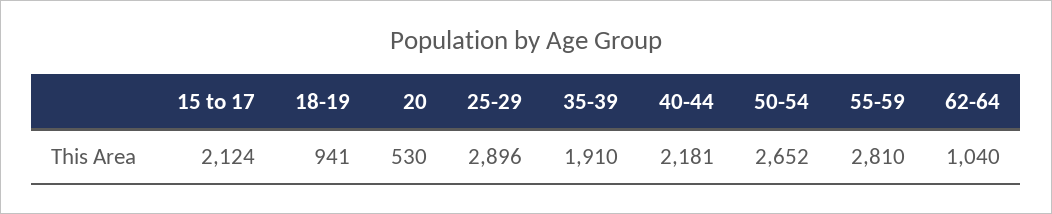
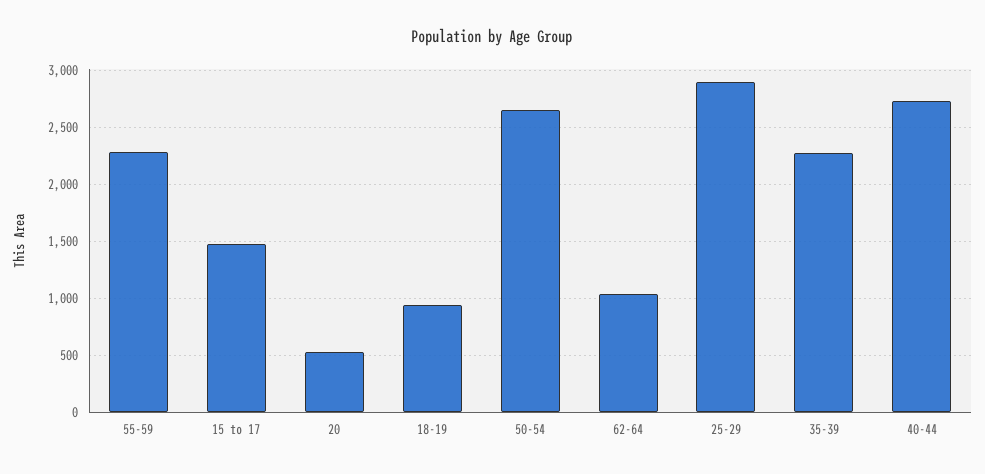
  {
-   "15 to 17": 2124,
+   "15 to 17": 1500,
    "18-19": 941,
    "20": 530,
    "25-29": 2896,
-   "35-39": 1910,
+   "35-39": 2300,
-   "40-44": 2181,
+   "40-44": 2700,
    "50-54": 2652,
-   "55-59": 2810,
+   "55-59": 2300,
    "62-64": 1040
  }

